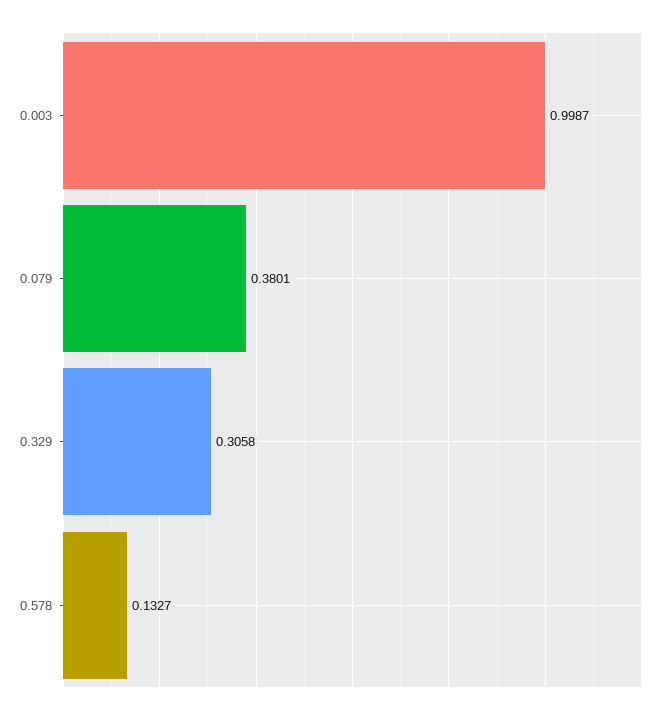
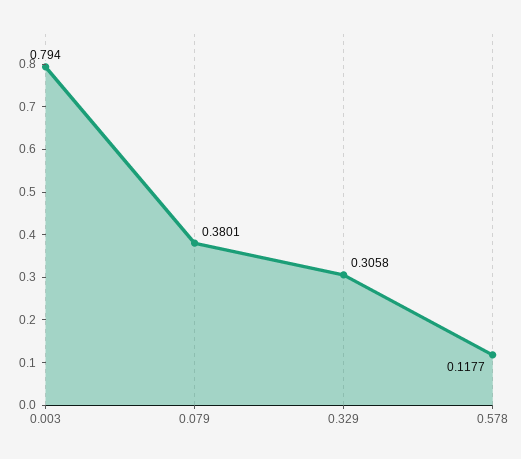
  {
-   "0.003": 0.9987,
+   "0.003": 0.794,
    "0.079": 0.3801,
    "0.329": 0.3058,
-   "0.578": 0.1327
+   "0.578": 0.1177
  }

